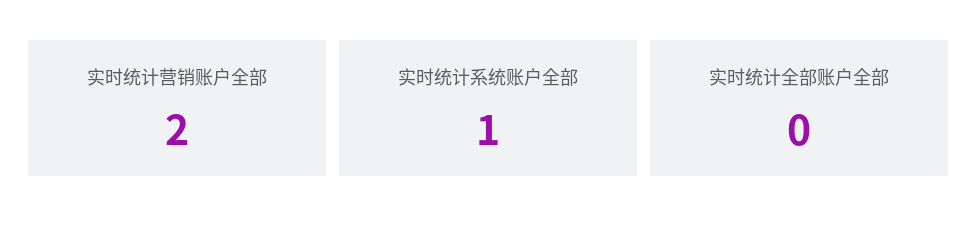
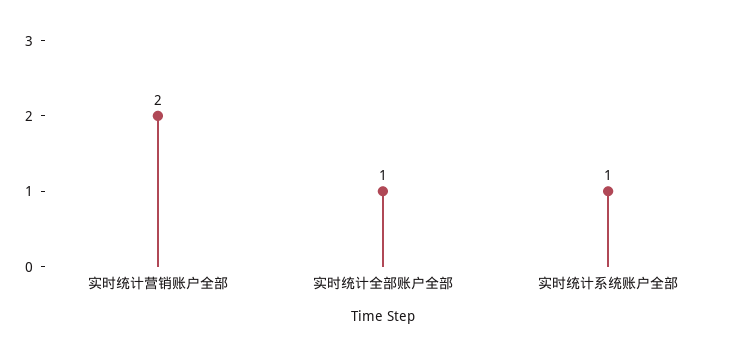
  {
    "实时统计营销账户全部": 2,
    "实时统计系统账户全部": 1,
-   "实时统计全部账户全部": 0
+   "实时统计全部账户全部": 1
  }

